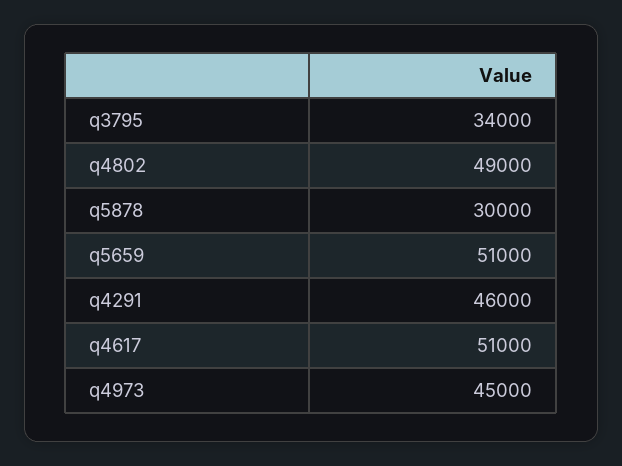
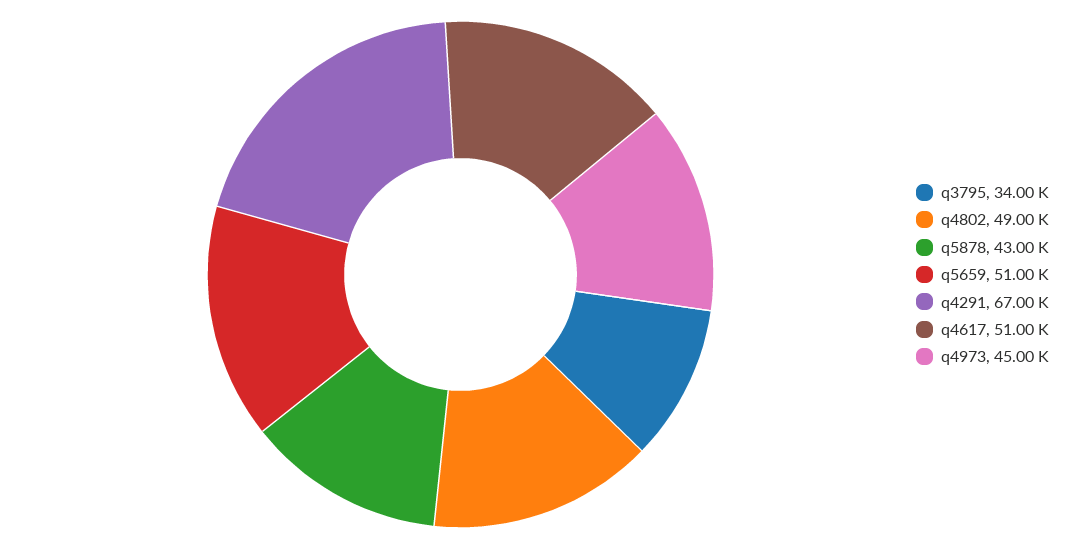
  {
    "q3795": 34000,
    "q4802": 49000,
-   "q5878": 30000,
+   "q5878": 43000,
    "q5659": 51000,
-   "q4291": 46000,
+   "q4291": 67000,
    "q4617": 51000,
    "q4973": 45000
  }

